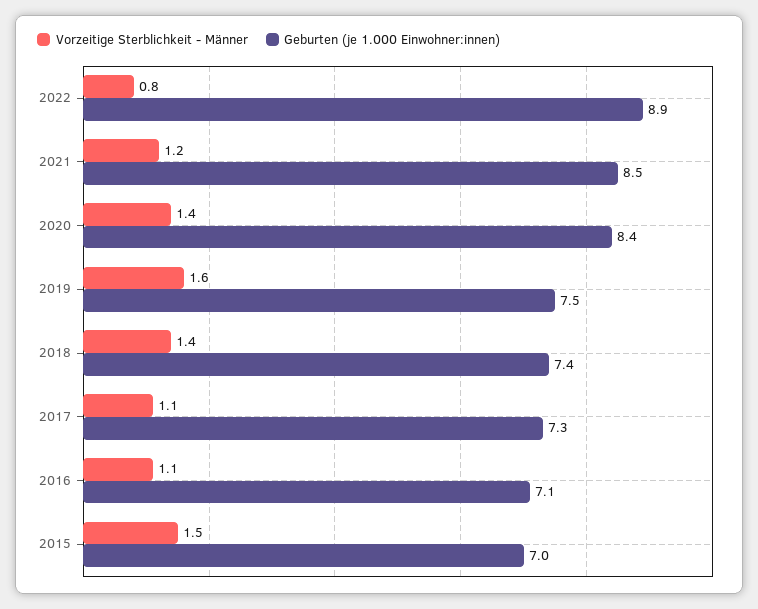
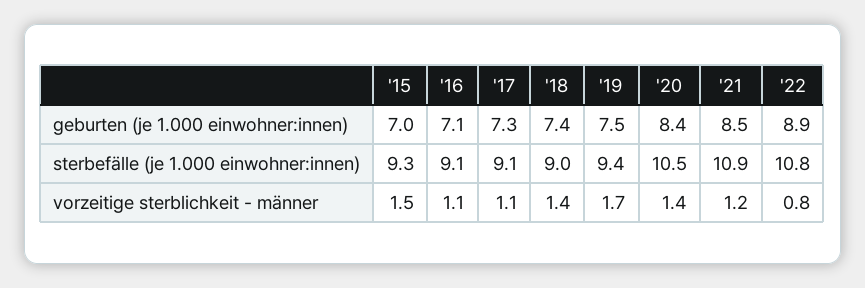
  {
    "Vorzeitige Sterblichkeit - Männer": {
      "2022": 0.8,
      "2021": 1.2,
      "2020": 1.4,
-     "2019": 1.6,
+     "2019": 1.7,
      "2018": 1.4,
      "2017": 1.1,
      "2016": 1.1,
      "2015": 1.5
    },
    "Geburten (je 1.000 Einwohner:innen)": {
      "2022": 8.9,
      "2021": 8.5,
      "2020": 8.4,
      "2019": 7.5,
      "2018": 7.4,
      "2017": 7.3,
      "2016": 7.1,
      "2015": 7
-   }
+   },
+   "sterbefälle (je 1.000 einwohner:innen)": {
+     "2015": 9.3,
+     "2016": 9.1,
+     "2017": 9.1,
+     "2018": 9,
+     "2019": 9.4,
+     "2020": 10.5,
+     "2021": 10.9,
+     "2022": 10.8
+   }
  }

